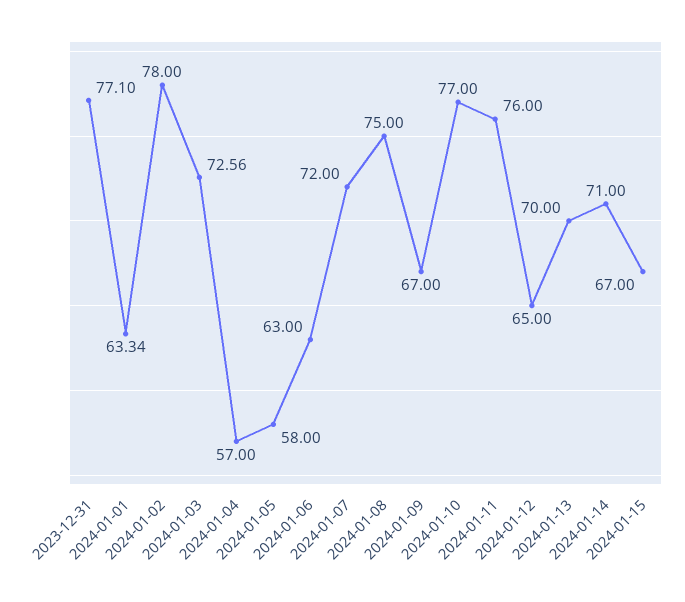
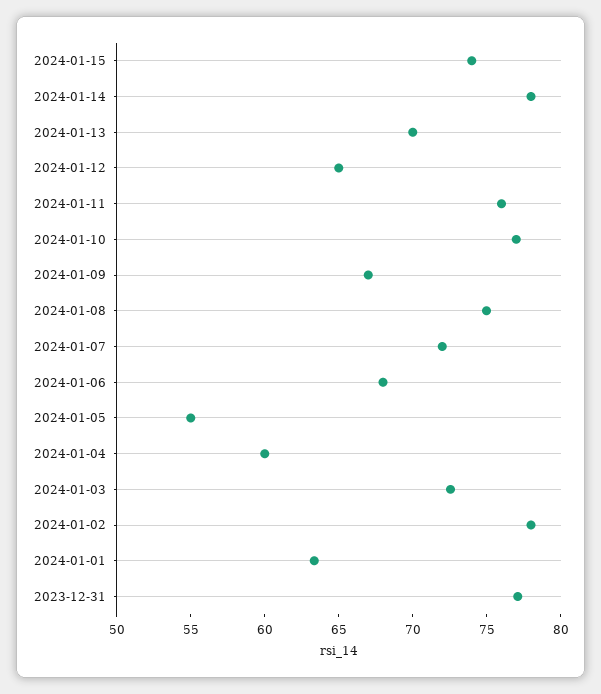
  {
    "2023-12-31": 77.1,
    "2024-01-01": 63.34,
    "2024-01-02": 78,
    "2024-01-03": 72.56,
-   "2024-01-04": 57,
+   "2024-01-04": 60,
-   "2024-01-05": 58,
+   "2024-01-05": 55,
-   "2024-01-06": 63,
+   "2024-01-06": 68,
    "2024-01-07": 72,
    "2024-01-08": 75,
    "2024-01-09": 67,
    "2024-01-10": 77,
    "2024-01-11": 76,
    "2024-01-12": 65,
    "2024-01-13": 70,
-   "2024-01-14": 71,
+   "2024-01-14": 78,
-   "2024-01-15": 67
+   "2024-01-15": 74
  }

